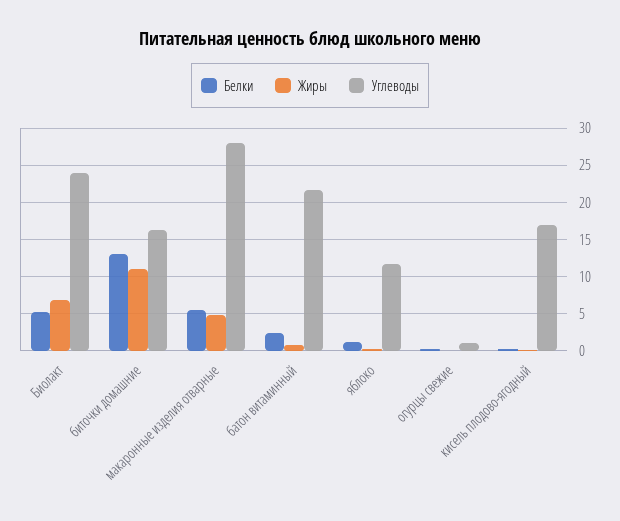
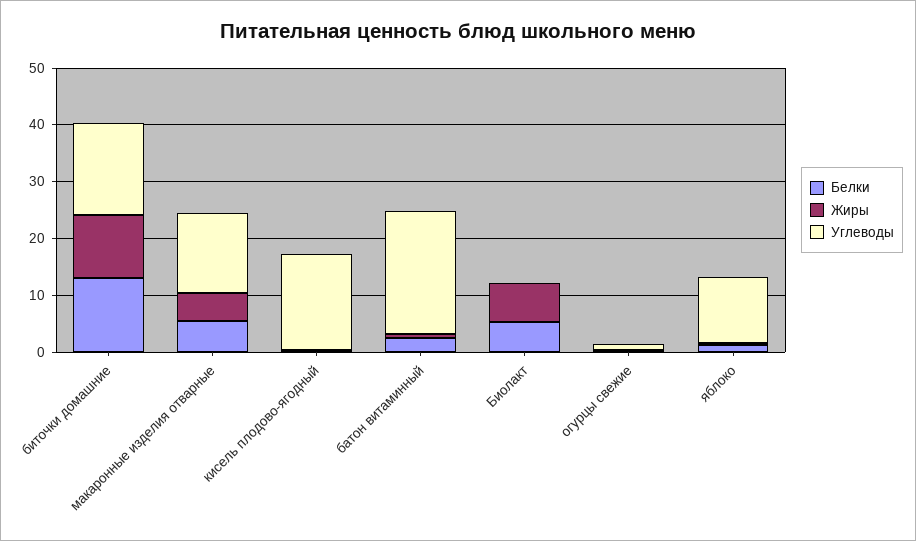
  {
    "Белки": {
      "Биолакт": 5,
      "биточки домашние": 13,
      "макаронные изделия отварные": 6,
      "батон витаминный": 2,
      "яблоко": 1,
      "огурцы свежие": 0,
      "кисель плодово-ягодный": 0
    },
    "Жиры": {
      "Биолакт": 7,
      "биточки домашние": 11,
      "макаронные изделия отварные": 5,
      "батон витаминный": 1,
      "яблоко": 0,
      "огурцы свежие": 0,
      "кисель плодово-ягодный": 0
    },
    "Углеводы": {
-     "Биолакт": 24,
+     "Биолакт": 0,
      "биточки домашние": 16,
-     "макаронные изделия отварные": 28,
+     "макаронные изделия отварные": 14,
      "батон витаминный": 22,
      "яблоко": 12,
      "огурцы свежие": 1,
      "кисель плодово-ягодный": 17
    }
  }

